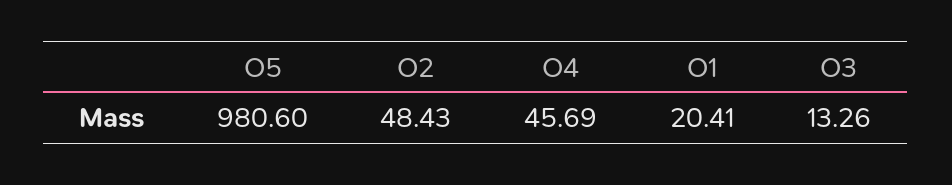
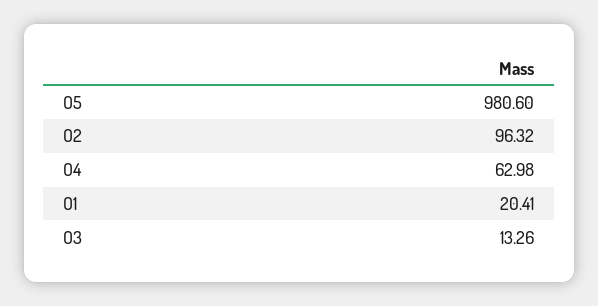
  {
    "O5": 980.6,
-   "O2": 48.43,
+   "O2": 96.32,
-   "O4": 45.69,
+   "O4": 62.98,
    "O1": 20.41,
    "O3": 13.26
  }

